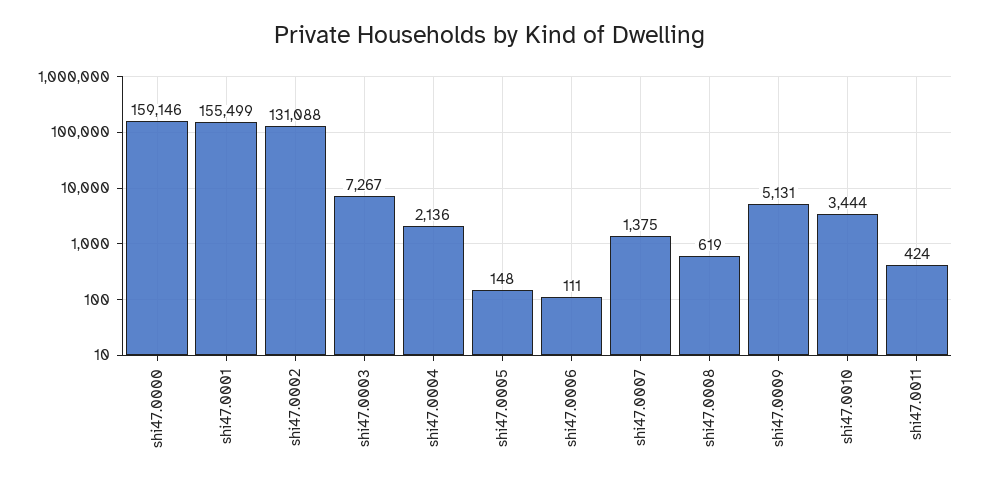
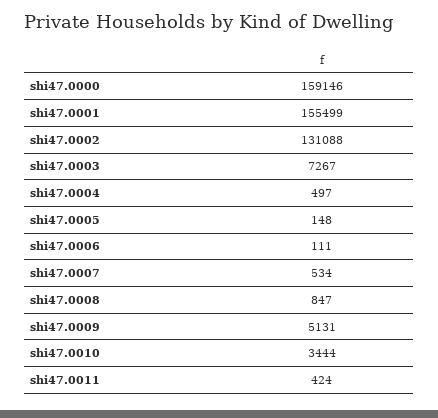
  {
    "shi47.0000": 159146,
    "shi47.0001": 155499,
    "shi47.0002": 131088,
    "shi47.0003": 7267,
-   "shi47.0004": 2136,
+   "shi47.0004": 497,
    "shi47.0005": 148,
    "shi47.0006": 111,
-   "shi47.0007": 1375,
+   "shi47.0007": 534,
-   "shi47.0008": 619,
+   "shi47.0008": 847,
    "shi47.0009": 5131,
    "shi47.0010": 3444,
    "shi47.0011": 424
  }

